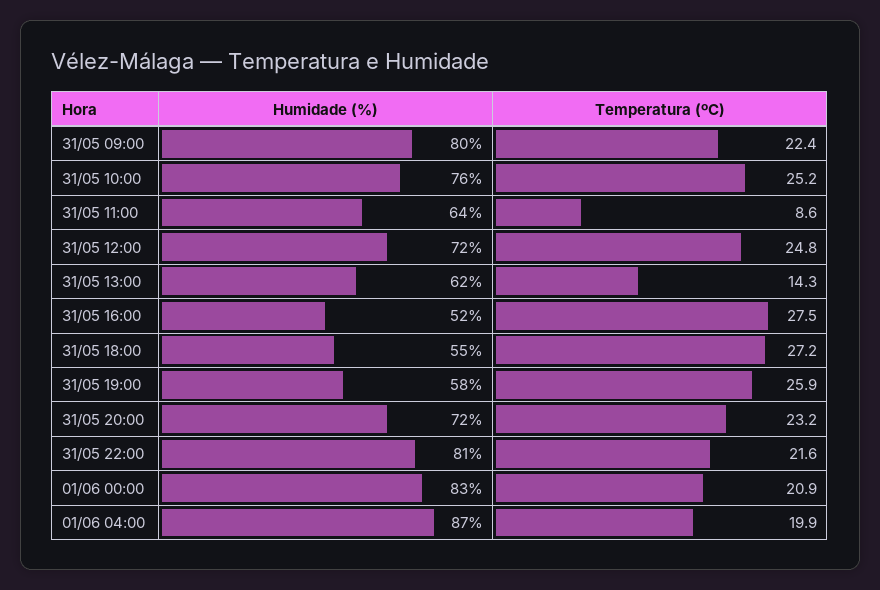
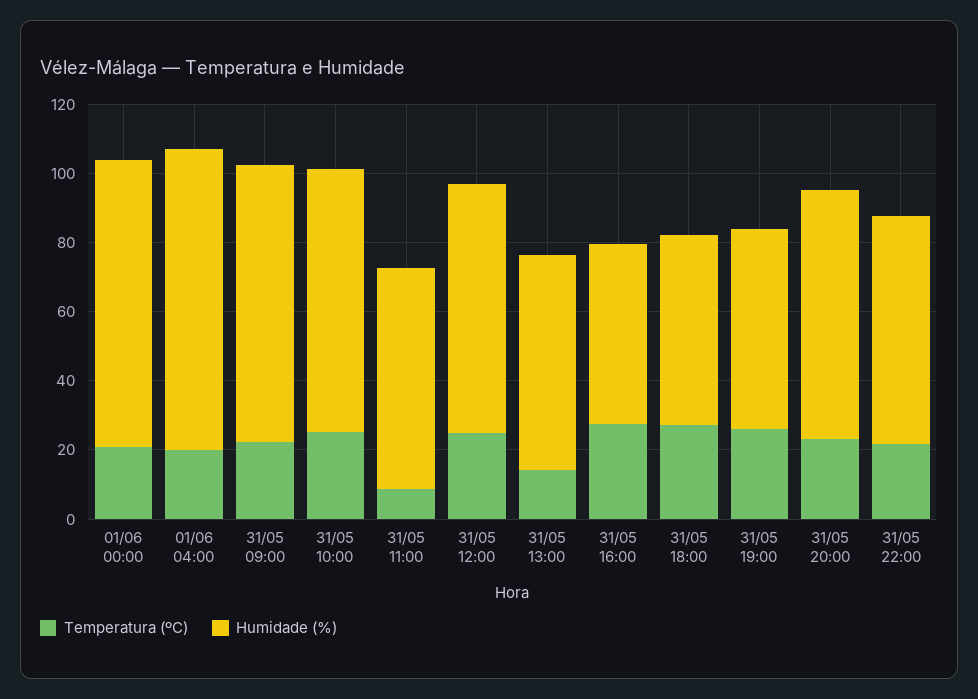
  {
    "Humidade (%)": {
      "31/05 09:00": 80,
      "31/05 10:00": 76,
      "31/05 11:00": 64,
      "31/05 12:00": 72,
      "31/05 13:00": 62,
      "31/05 16:00": 52,
      "31/05 18:00": 55,
      "31/05 19:00": 58,
      "31/05 20:00": 72,
-     "31/05 22:00": 81,
+     "31/05 22:00": 65,
      "01/06 00:00": 83,
      "01/06 04:00": 87
    },
    "Temperatura (ºC)": {
      "31/05 09:00": 22.4,
      "31/05 10:00": 25.2,
      "31/05 11:00": 8.6,
      "31/05 12:00": 24.8,
      "31/05 13:00": 14.3,
      "31/05 16:00": 27.5,
      "31/05 18:00": 27.2,
      "31/05 19:00": 25.9,
      "31/05 20:00": 23.2,
      "31/05 22:00": 21.6,
      "01/06 00:00": 20.9,
      "01/06 04:00": 19.9
    }
  }

